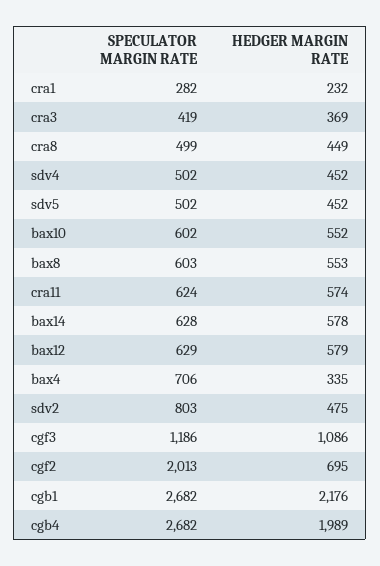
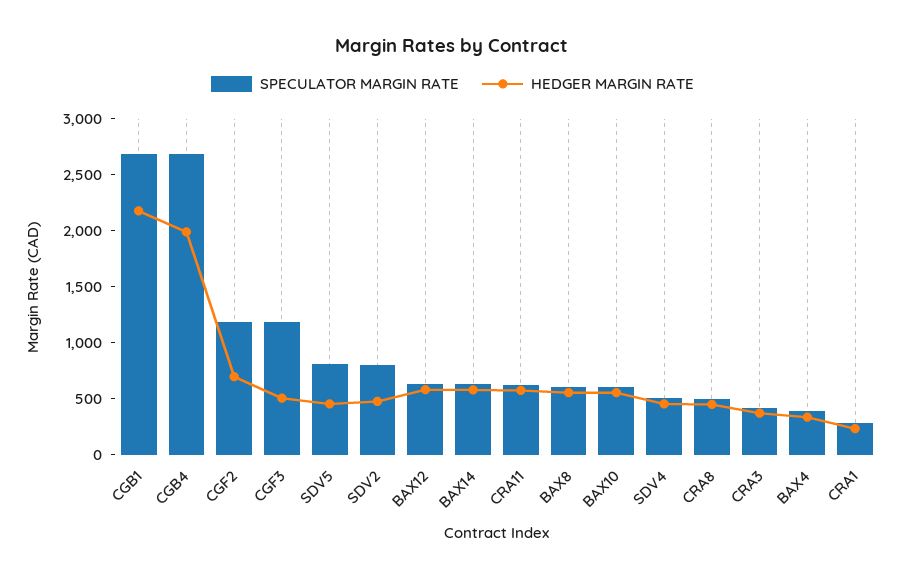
  {
    "SPECULATOR MARGIN RATE": {
      "cra1": 282,
      "cra3": 419,
      "cra8": 499,
      "sdv4": 502,
-     "sdv5": 502,
+     "sdv5": 800,
      "bax10": 602,
      "bax8": 603,
      "cra11": 624,
      "bax14": 628,
      "bax12": 629,
-     "bax4": 706,
+     "bax4": 400,
      "sdv2": 803,
      "cgf3": 1186,
-     "cgf2": 2013,
+     "cgf2": 1200,
      "cgb1": 2682,
      "cgb4": 2682
    },
    "HEDGER MARGIN RATE": {
      "cra1": 232,
      "cra3": 369,
      "cra8": 449,
      "sdv4": 452,
      "sdv5": 452,
      "bax10": 552,
      "bax8": 553,
      "cra11": 574,
      "bax14": 578,
      "bax12": 579,
      "bax4": 335,
      "sdv2": 475,
-     "cgf3": 1086,
+     "cgf3": 500,
      "cgf2": 695,
      "cgb1": 2176,
      "cgb4": 1989
    }
  }

